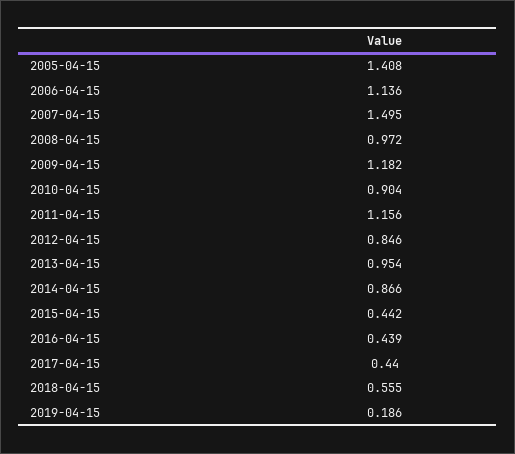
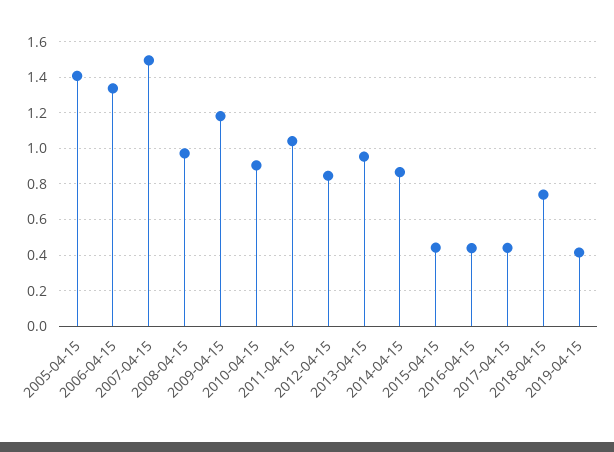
  {
    "2005-04-15": 1.408,
-   "2006-04-15": 1.136,
+   "2006-04-15": 1.35,
    "2007-04-15": 1.495,
    "2008-04-15": 0.972,
    "2009-04-15": 1.182,
    "2010-04-15": 0.904,
-   "2011-04-15": 1.156,
+   "2011-04-15": 1.05,
    "2012-04-15": 0.846,
    "2013-04-15": 0.954,
    "2014-04-15": 0.866,
    "2015-04-15": 0.442,
    "2016-04-15": 0.439,
    "2017-04-15": 0.44,
-   "2018-04-15": 0.555,
+   "2018-04-15": 0.75,
-   "2019-04-15": 0.186
+   "2019-04-15": 0.4
  }

